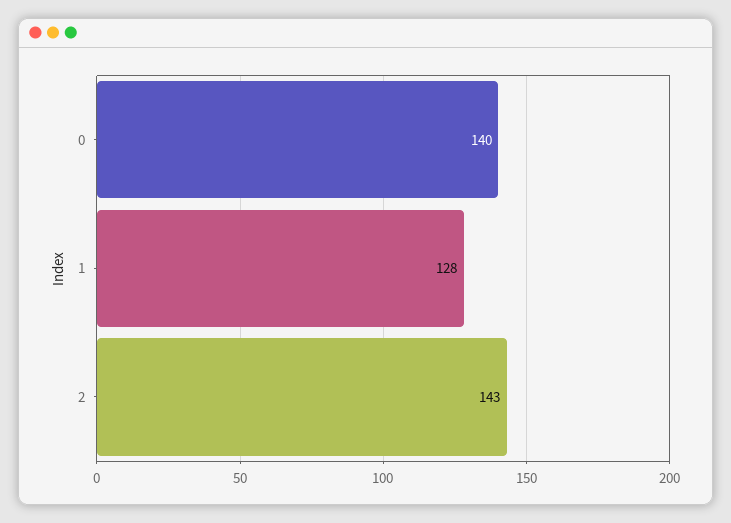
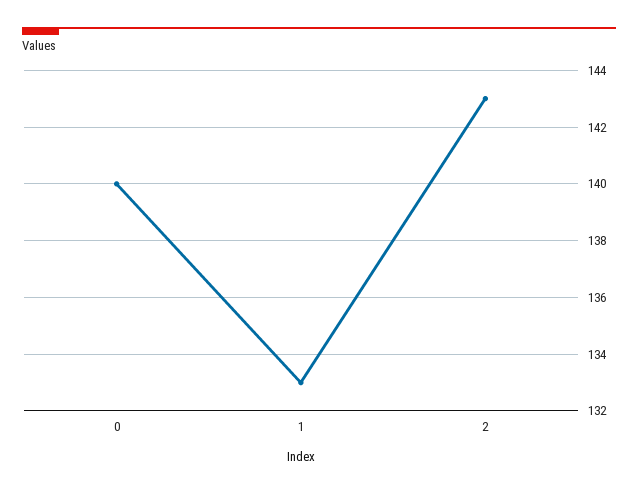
  {
    "0": 140,
-   "1": 128,
+   "1": 133,
    "2": 143
  }

